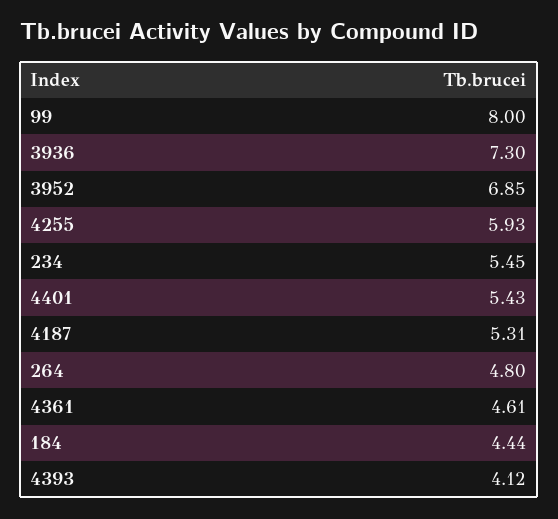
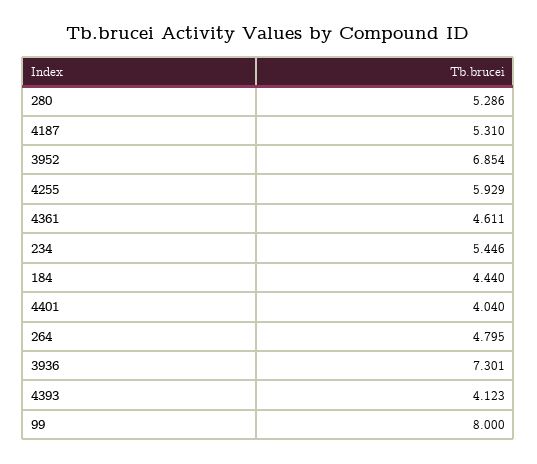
  {
    "99": 8,
    "3936": 7.301,
    "3952": 6.854,
    "4255": 5.929,
    "234": 5.446,
-   "4401": 5.43,
+   "4401": 4.04,
    "4187": 5.31,
    "264": 4.795,
    "4361": 4.611,
    "184": 4.44,
-   "4393": 4.123
+   "4393": 4.123,
+   "280": 5.286
  }

